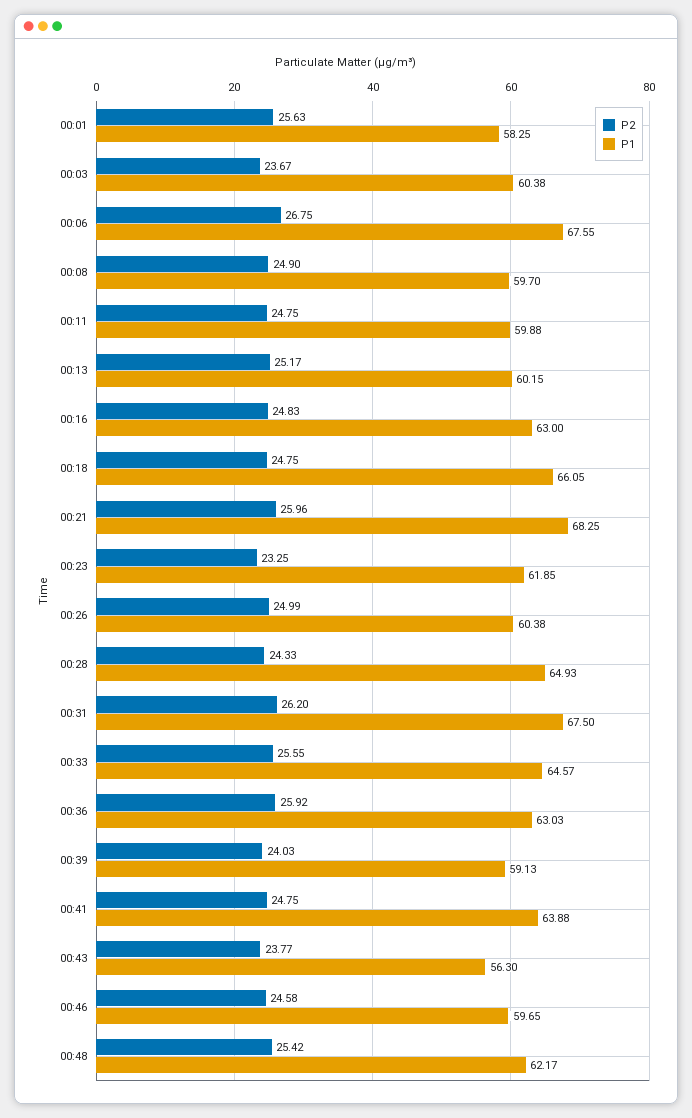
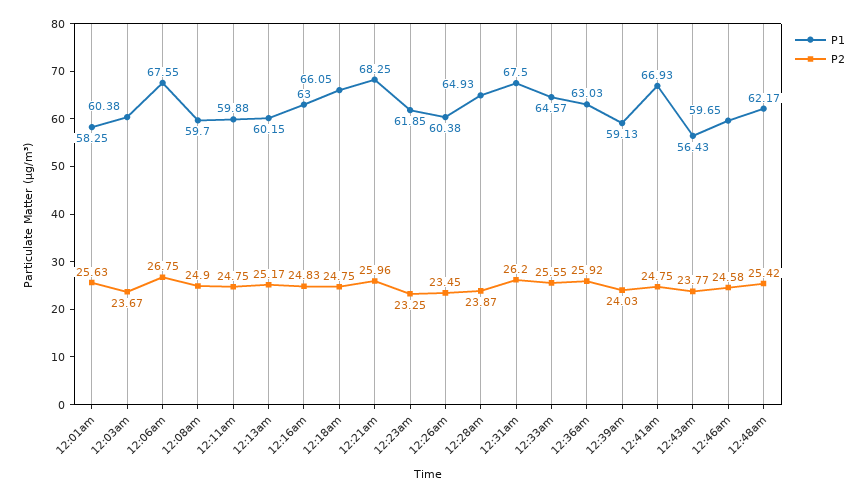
  {
    "P2": {
      "00:01": 25.63,
      "00:03": 23.67,
      "00:06": 26.75,
      "00:08": 24.9,
      "00:11": 24.75,
      "00:13": 25.17,
      "00:16": 24.83,
      "00:18": 24.75,
      "00:21": 25.96,
      "00:23": 23.25,
-     "00:26": 24.99,
+     "00:26": 23.45,
-     "00:28": 24.33,
+     "00:28": 23.87,
      "00:31": 26.2,
      "00:33": 25.55,
      "00:36": 25.92,
      "00:39": 24.03,
      "00:41": 24.75,
      "00:43": 23.77,
      "00:46": 24.58,
      "00:48": 25.42
    },
    "P1": {
      "00:01": 58.25,
      "00:03": 60.38,
      "00:06": 67.55,
      "00:08": 59.7,
      "00:11": 59.88,
      "00:13": 60.15,
      "00:16": 63,
      "00:18": 66.05,
      "00:21": 68.25,
      "00:23": 61.85,
      "00:26": 60.38,
      "00:28": 64.93,
      "00:31": 67.5,
      "00:33": 64.57,
      "00:36": 63.03,
      "00:39": 59.13,
-     "00:41": 63.88,
+     "00:41": 66.93,
-     "00:43": 56.3,
+     "00:43": 56.43,
      "00:46": 59.65,
      "00:48": 62.17
    }
  }

